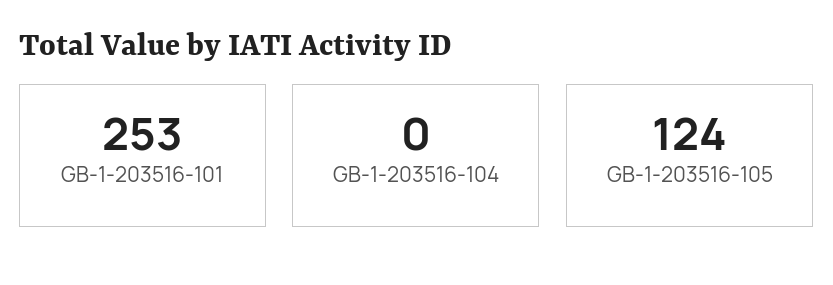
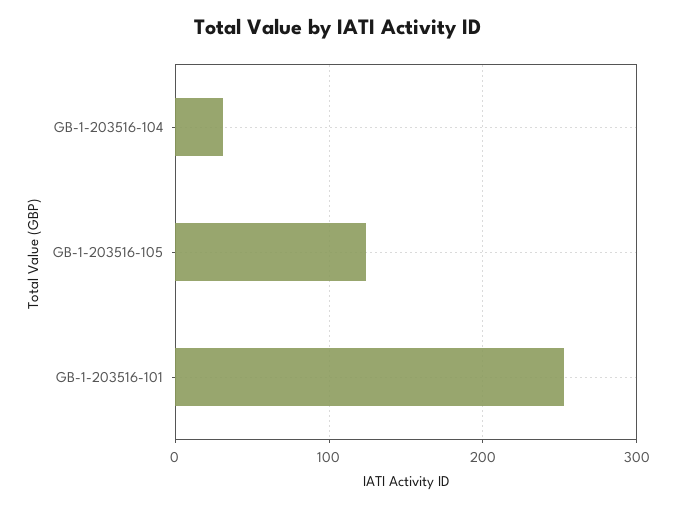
  {
    "GB-1-203516-101": 253,
-   "GB-1-203516-104": 0,
+   "GB-1-203516-104": 30,
    "GB-1-203516-105": 124
  }

